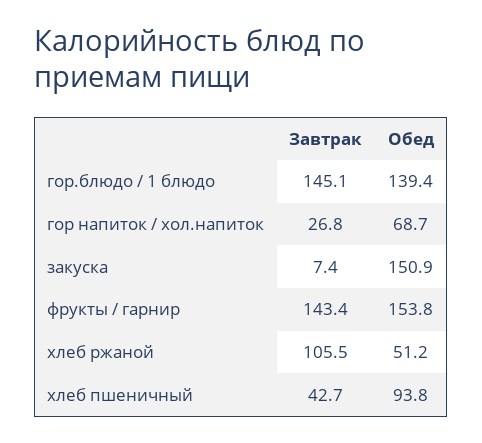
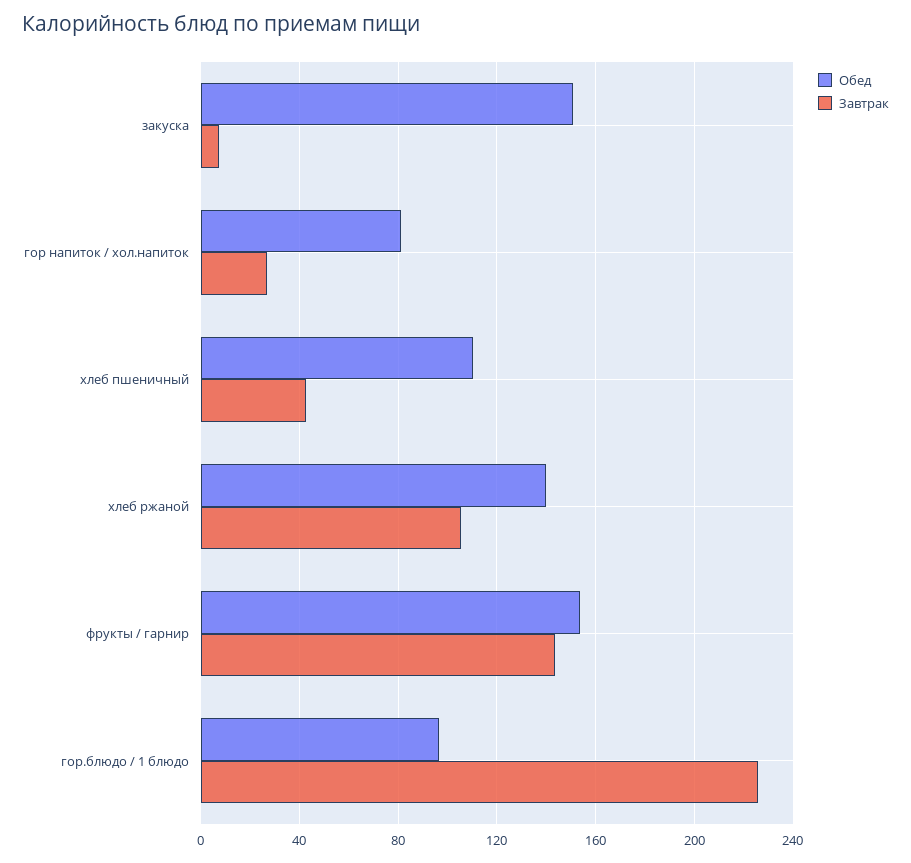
  {
    "Завтрак": {
-     "гор.блюдо / 1 блюдо": 145.1,
+     "гор.блюдо / 1 блюдо": 225,
      "гор напиток / хол.напиток": 26.8,
      "закуска": 7.4,
      "фрукты / гарнир": 143.4,
      "хлеб ржаной": 105.5,
      "хлеб пшеничный": 42.7
    },
    "Обед": {
-     "гор.блюдо / 1 блюдо": 139.4,
+     "гор.блюдо / 1 блюдо": 95,
-     "гор напиток / хол.напиток": 68.7,
+     "гор напиток / хол.напиток": 80,
      "закуска": 150.9,
      "фрукты / гарнир": 153.8,
-     "хлеб ржаной": 51.2,
+     "хлеб ржаной": 140,
-     "хлеб пшеничный": 93.8
+     "хлеб пшеничный": 110
    }
  }

